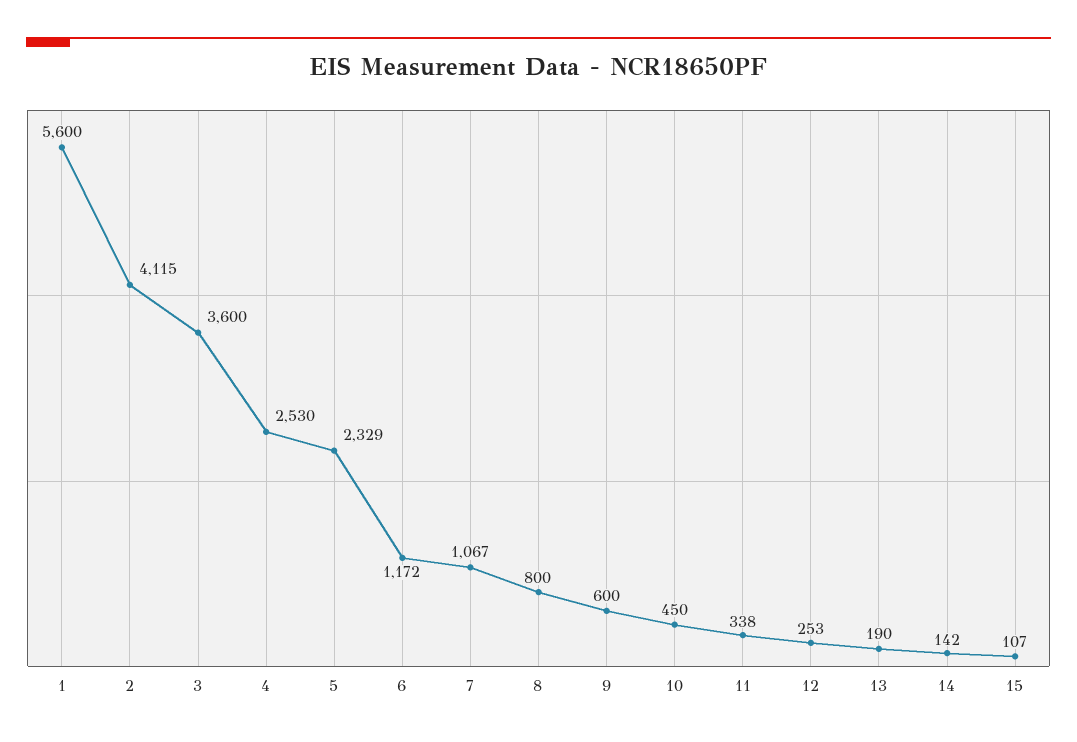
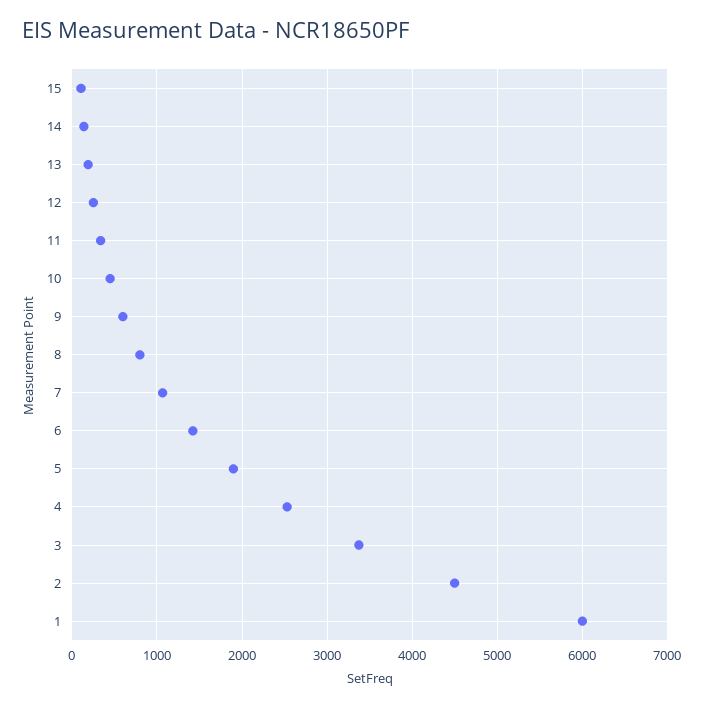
  {
-   "1": 5600,
+   "1": 6000,
-   "2": 4115,
+   "2": 4500,
-   "3": 3600,
+   "3": 3400,
    "4": 2530,
-   "5": 2329,
+   "5": 1900,
-   "6": 1172,
+   "6": 1400,
    "7": 1067,
    "8": 800,
    "9": 600,
    "10": 450,
    "11": 338,
    "12": 253,
    "13": 190,
    "14": 142,
    "15": 107
  }

